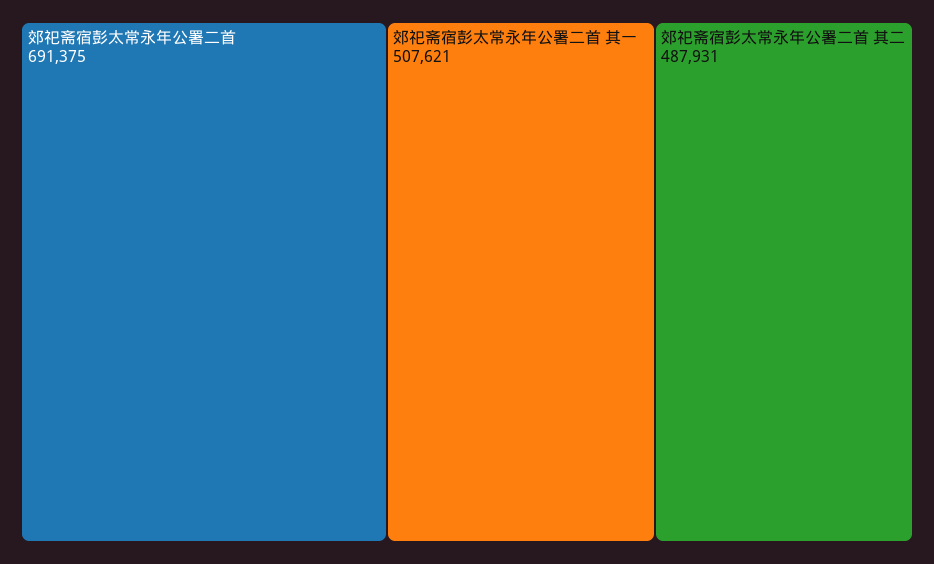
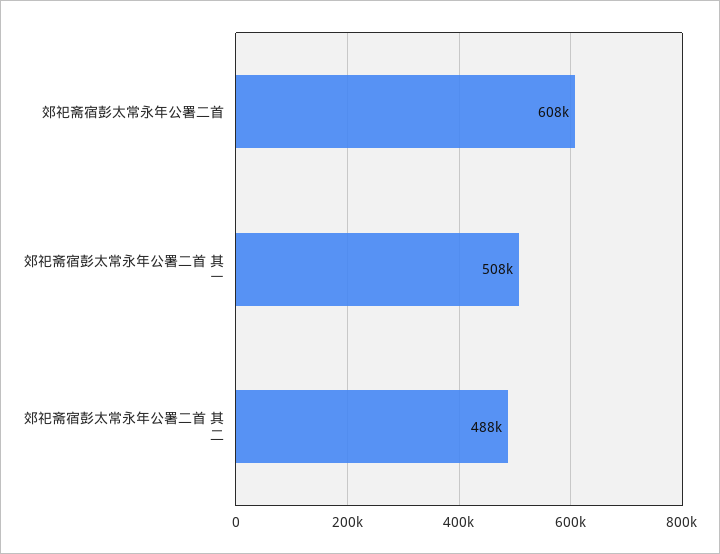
  {
-   "郊祀斋宿彭太常永年公署二首": 691375,
+   "郊祀斋宿彭太常永年公署二首": 608000,
    "郊祀斋宿彭太常永年公署二首 其一": 507621,
    "郊祀斋宿彭太常永年公署二首 其二": 487931
  }

